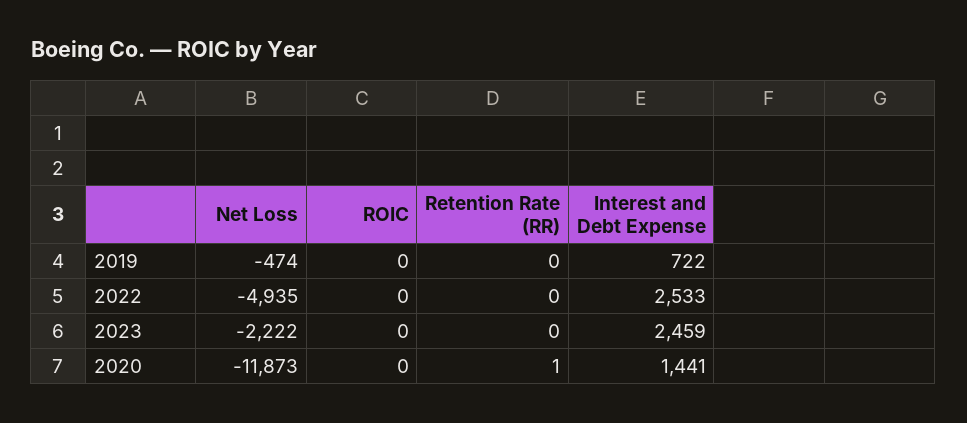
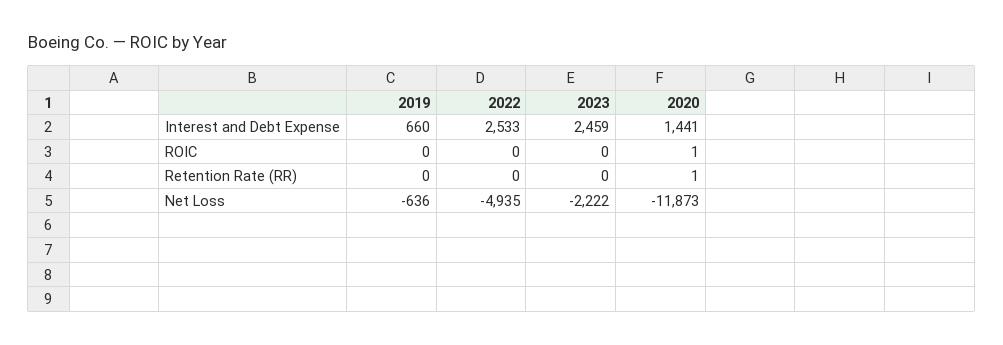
  {
    "Net Loss": {
-     "2019": -474,
+     "2019": -636,
      "2022": -4935,
      "2023": -2222,
      "2020": -11873
    },
    "ROIC": {
      "2019": 0,
      "2022": 0,
      "2023": 0,
-     "2020": 0
+     "2020": 1
    },
    "Retention Rate (RR)": {
      "2019": 0,
      "2022": 0,
      "2023": 0,
      "2020": 1
    },
    "Interest and Debt Expense": {
-     "2019": 722,
+     "2019": 660,
      "2022": 2533,
      "2023": 2459,
      "2020": 1441
    }
  }

